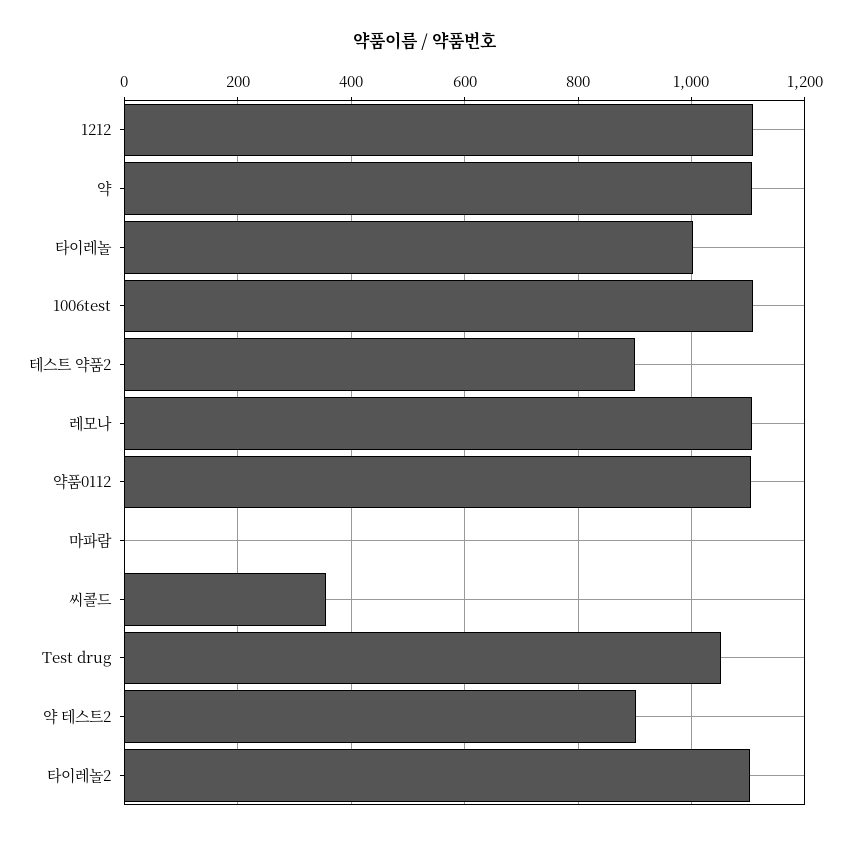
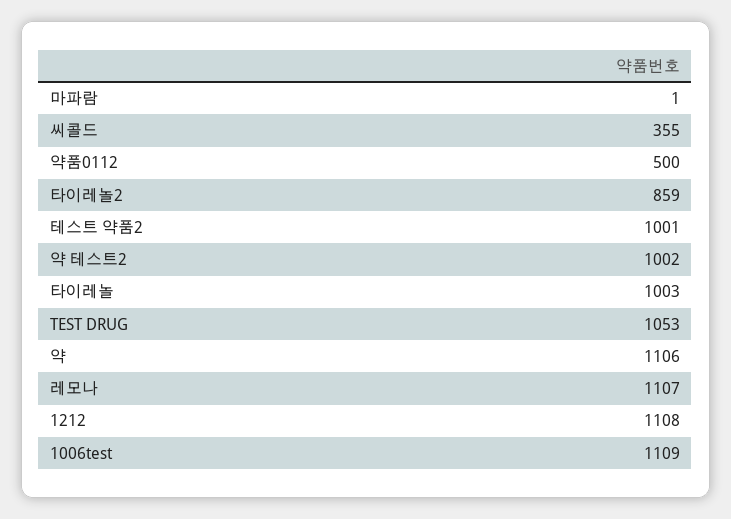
  {
    "1212": 1108,
    "약": 1106,
    "타이레놀": 1003,
    "1006test": 1109,
-   "테스트 약품2": 900,
+   "테스트 약품2": 1001,
    "레모나": 1107,
-   "약품0112": 1100,
+   "약품0112": 500,
    "마파람": 1,
    "씨콜드": 355,
    "Test drug": 1053,
-   "약 테스트2": 900,
+   "약 테스트2": 1002,
-   "타이레놀2": 1100
+   "타이레놀2": 859
  }

